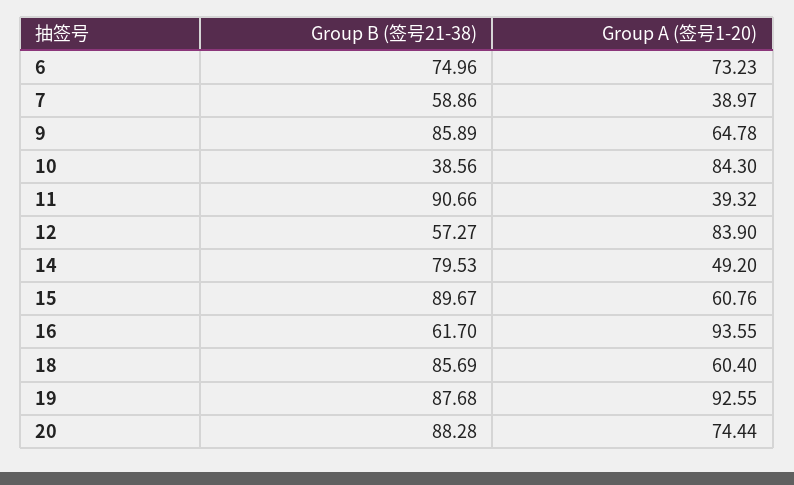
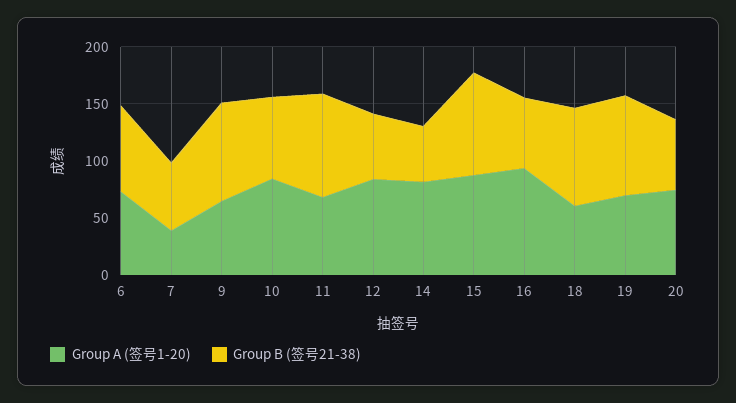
  {
    "Group B (签号21-38)": {
      "6": 74.96,
      "7": 58.86,
      "9": 85.89,
-     "10": 38.56,
+     "10": 70,
      "11": 90.66,
      "12": 57.27,
-     "14": 79.53,
+     "14": 50,
      "15": 89.67,
      "16": 61.7,
      "18": 85.69,
      "19": 87.68,
-     "20": 88.28
+     "20": 60
    },
    "Group A (签号1-20)": {
      "6": 73.23,
      "7": 38.97,
      "9": 64.78,
      "10": 84.3,
-     "11": 39.32,
+     "11": 70,
      "12": 83.9,
-     "14": 49.2,
+     "14": 80,
-     "15": 60.76,
+     "15": 90,
      "16": 93.55,
      "18": 60.4,
-     "19": 92.55,
+     "19": 70,
      "20": 74.44
    }
  }

